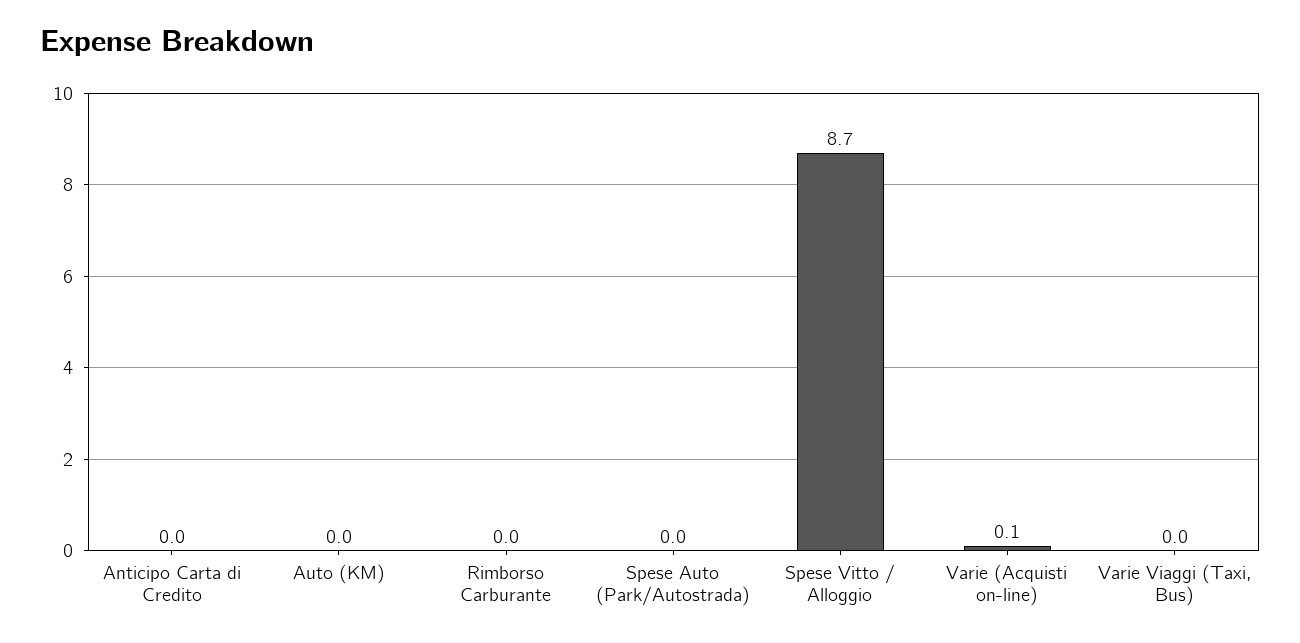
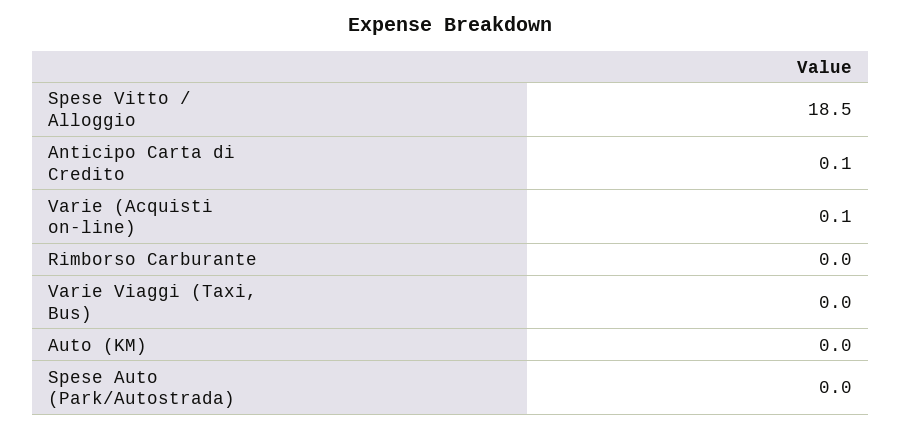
  {
-   "Anticipo Carta di Credito": 0,
+   "Anticipo Carta di Credito": 0.1,
    "Auto (KM)": 0,
    "Rimborso Carburante": 0,
    "Spese Auto (Park/Autostrada)": 0,
-   "Spese Vitto / Alloggio": 8.7,
+   "Spese Vitto / Alloggio": 18.5,
    "Varie (Acquisti on-line)": 0.1,
    "Varie Viaggi (Taxi, Bus)": 0
  }

